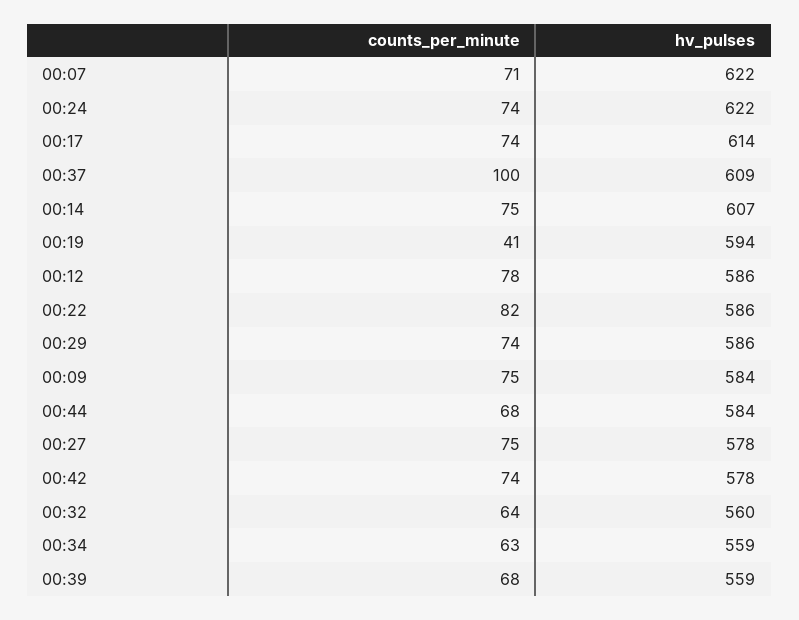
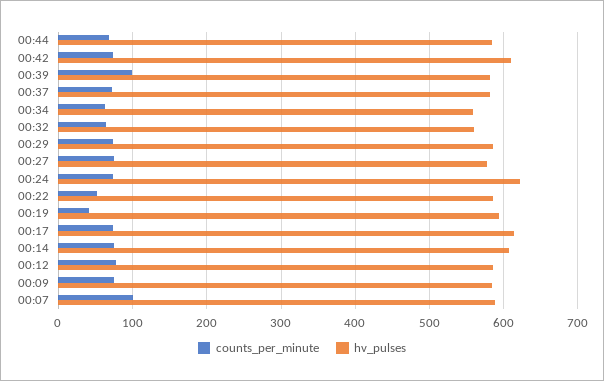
  {
    "counts_per_minute": {
-     "00:07": 71,
+     "00:07": 100,
      "00:24": 74,
      "00:17": 74,
-     "00:37": 100,
+     "00:37": 70,
      "00:14": 75,
      "00:19": 41,
      "00:12": 78,
-     "00:22": 82,
+     "00:22": 50,
      "00:29": 74,
      "00:09": 75,
      "00:44": 68,
      "00:27": 75,
      "00:42": 74,
      "00:32": 64,
      "00:34": 63,
-     "00:39": 68
+     "00:39": 100
    },
    "hv_pulses": {
-     "00:07": 622,
+     "00:07": 590,
      "00:24": 622,
      "00:17": 614,
-     "00:37": 609,
+     "00:37": 580,
      "00:14": 607,
      "00:19": 594,
      "00:12": 586,
      "00:22": 586,
      "00:29": 586,
      "00:09": 584,
      "00:44": 584,
      "00:27": 578,
-     "00:42": 578,
+     "00:42": 610,
      "00:32": 560,
      "00:34": 559,
-     "00:39": 559
+     "00:39": 580
    }
  }

